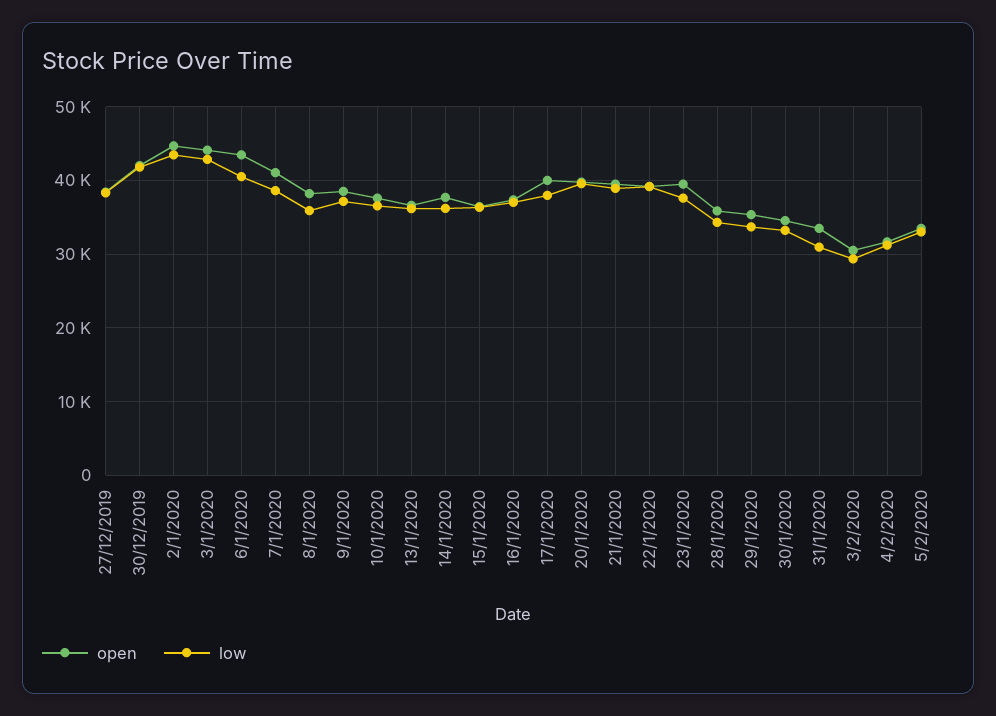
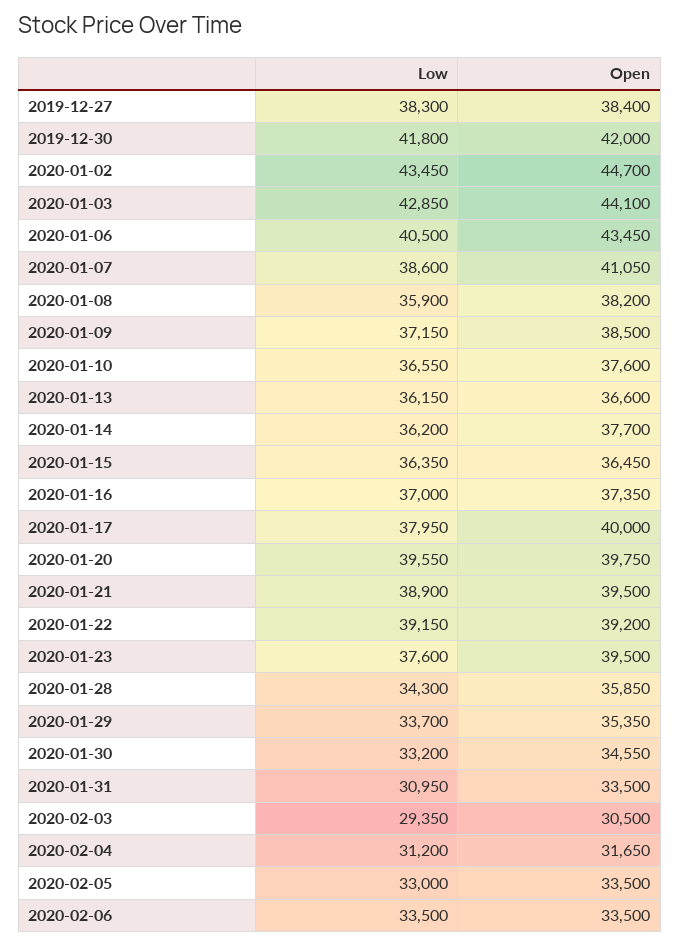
  {
    "open": {
      "27/12/2019": 38400,
      "30/12/2019": 42000,
      "2/1/2020": 44700,
      "3/1/2020": 44100,
      "6/1/2020": 43450,
      "7/1/2020": 41050,
      "8/1/2020": 38200,
      "9/1/2020": 38500,
      "10/1/2020": 37600,
      "13/1/2020": 36600,
      "14/1/2020": 37700,
      "15/1/2020": 36450,
      "16/1/2020": 37350,
      "17/1/2020": 40000,
      "20/1/2020": 39750,
      "21/1/2020": 39500,
      "22/1/2020": 39200,
      "23/1/2020": 39500,
      "28/1/2020": 35850,
      "29/1/2020": 35350,
      "30/1/2020": 34550,
      "31/1/2020": 33500,
      "3/2/2020": 30500,
      "4/2/2020": 31650,
-     "5/2/2020": 33500
+     "5/2/2020": 33500,
+     "2020-02-06": 33500
    },
    "low": {
      "27/12/2019": 38300,
      "30/12/2019": 41800,
      "2/1/2020": 43450,
      "3/1/2020": 42850,
      "6/1/2020": 40500,
      "7/1/2020": 38600,
      "8/1/2020": 35900,
      "9/1/2020": 37150,
      "10/1/2020": 36550,
      "13/1/2020": 36150,
      "14/1/2020": 36200,
      "15/1/2020": 36350,
      "16/1/2020": 37000,
      "17/1/2020": 37950,
      "20/1/2020": 39550,
      "21/1/2020": 38900,
      "22/1/2020": 39150,
      "23/1/2020": 37600,
      "28/1/2020": 34300,
      "29/1/2020": 33700,
      "30/1/2020": 33200,
      "31/1/2020": 30950,
      "3/2/2020": 29350,
      "4/2/2020": 31200,
-     "5/2/2020": 33000
+     "5/2/2020": 33000,
+     "2020-02-06": 33500
    }
  }

